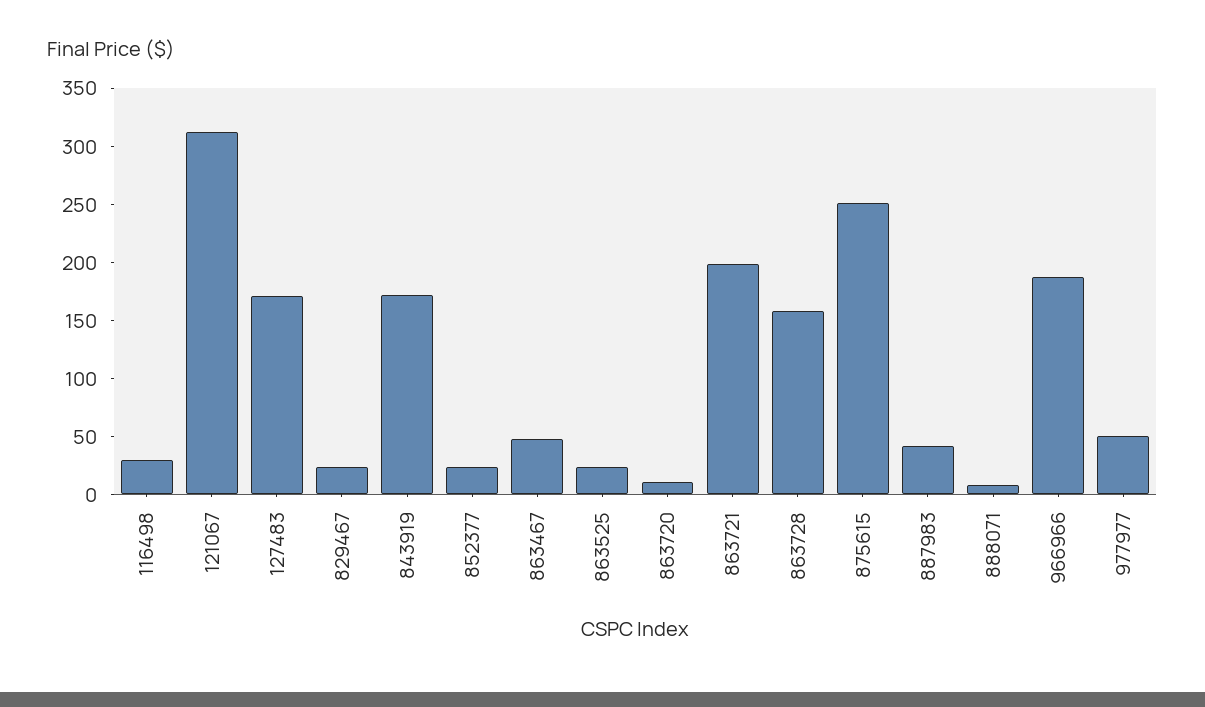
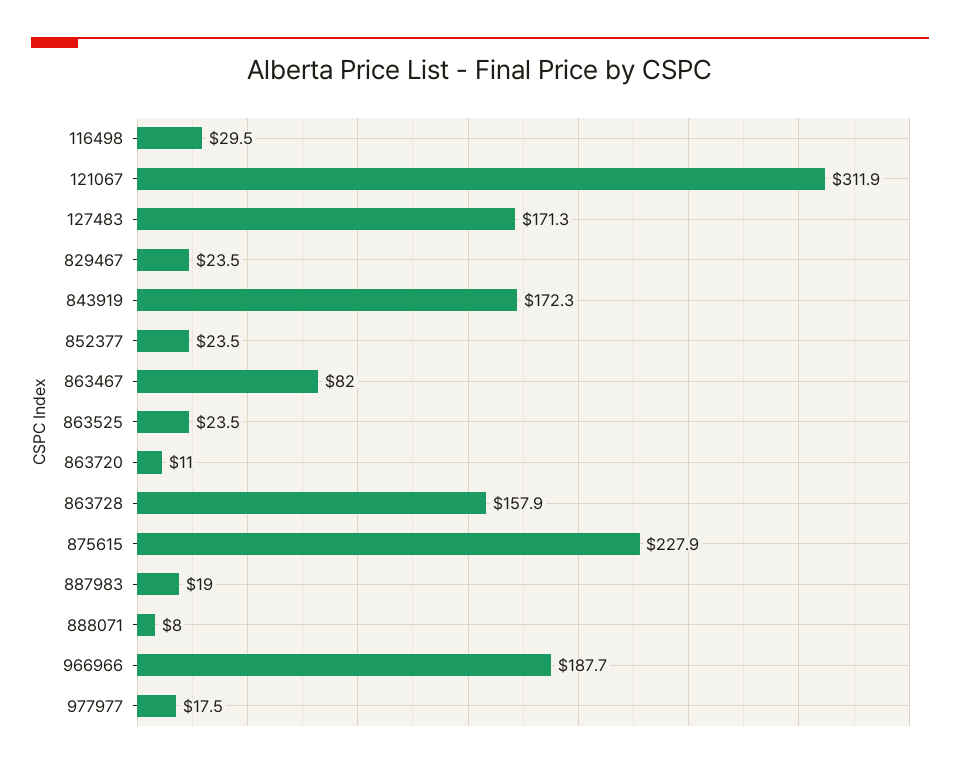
  {
    "116498": 29.5,
    "121067": 311.9,
    "127483": 171.3,
    "829467": 23.5,
    "843919": 172.3,
    "852377": 23.5,
-   "863467": 50,
+   "863467": 82,
    "863525": 23.5,
    "863720": 11,
-   "863721": 200,
    "863728": 157.9,
-   "875615": 250,
+   "875615": 227.9,
-   "887983": 40,
+   "887983": 19,
    "888071": 8,
    "966966": 187.7,
-   "977977": 50
+   "977977": 17.5
  }

